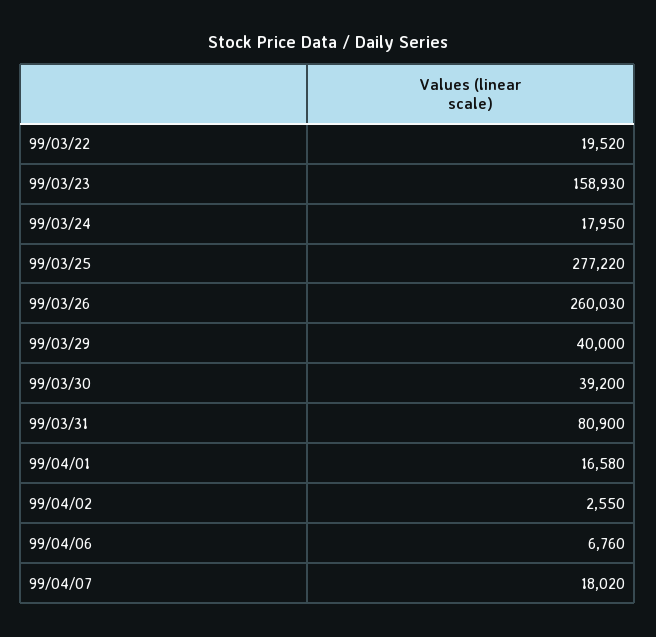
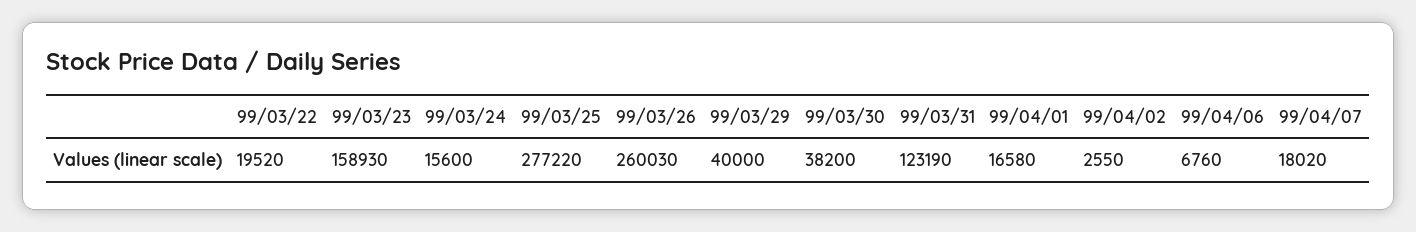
  {
    "99/03/22": 19520,
    "99/03/23": 158930,
-   "99/03/24": 17950,
+   "99/03/24": 15600,
    "99/03/25": 277220,
    "99/03/26": 260030,
    "99/03/29": 40000,
-   "99/03/30": 39200,
+   "99/03/30": 38200,
-   "99/03/31": 80900,
+   "99/03/31": 123190,
    "99/04/01": 16580,
    "99/04/02": 2550,
    "99/04/06": 6760,
    "99/04/07": 18020
  }

